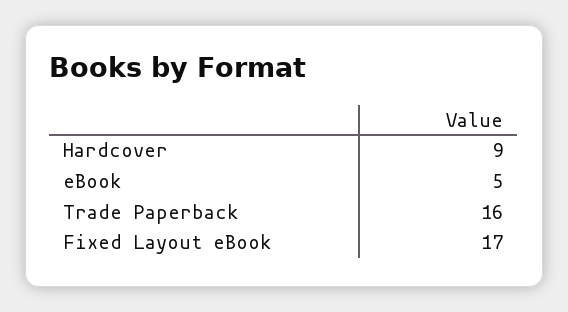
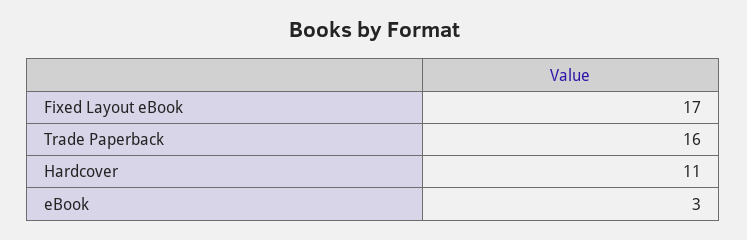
  {
-   "Hardcover": 9,
+   "Hardcover": 11,
-   "eBook": 5,
+   "eBook": 3,
    "Trade Paperback": 16,
    "Fixed Layout eBook": 17
  }

